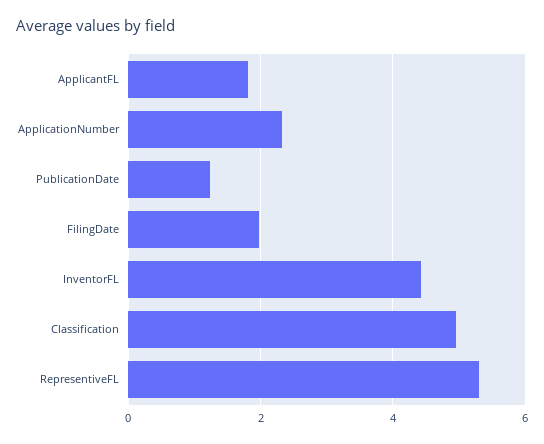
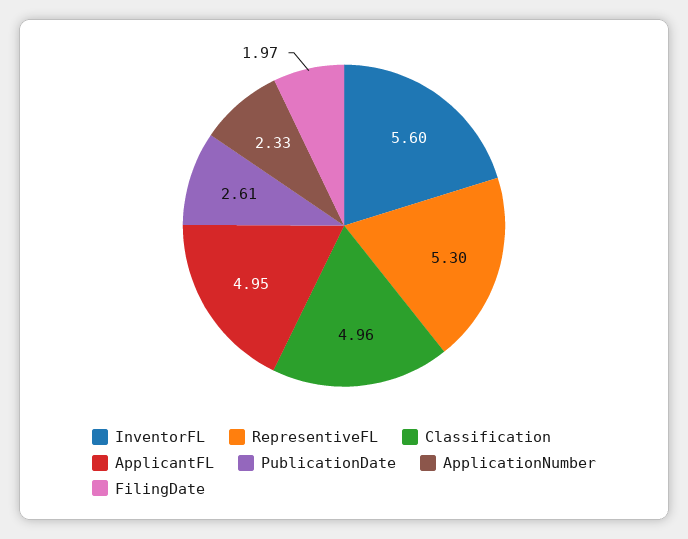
  {
-   "ApplicantFL": 1.8,
+   "ApplicantFL": 4.95,
    "ApplicationNumber": 2.33,
-   "PublicationDate": 1.2,
+   "PublicationDate": 2.61,
    "FilingDate": 1.97,
-   "InventorFL": 4.4,
+   "InventorFL": 5.6,
    "Classification": 4.96,
    "RepresentiveFL": 5.3
  }

